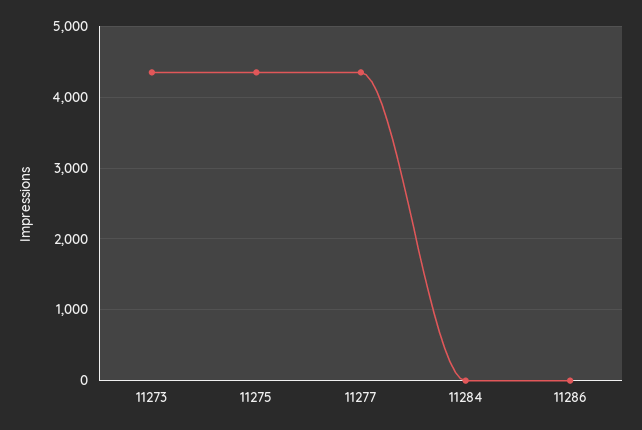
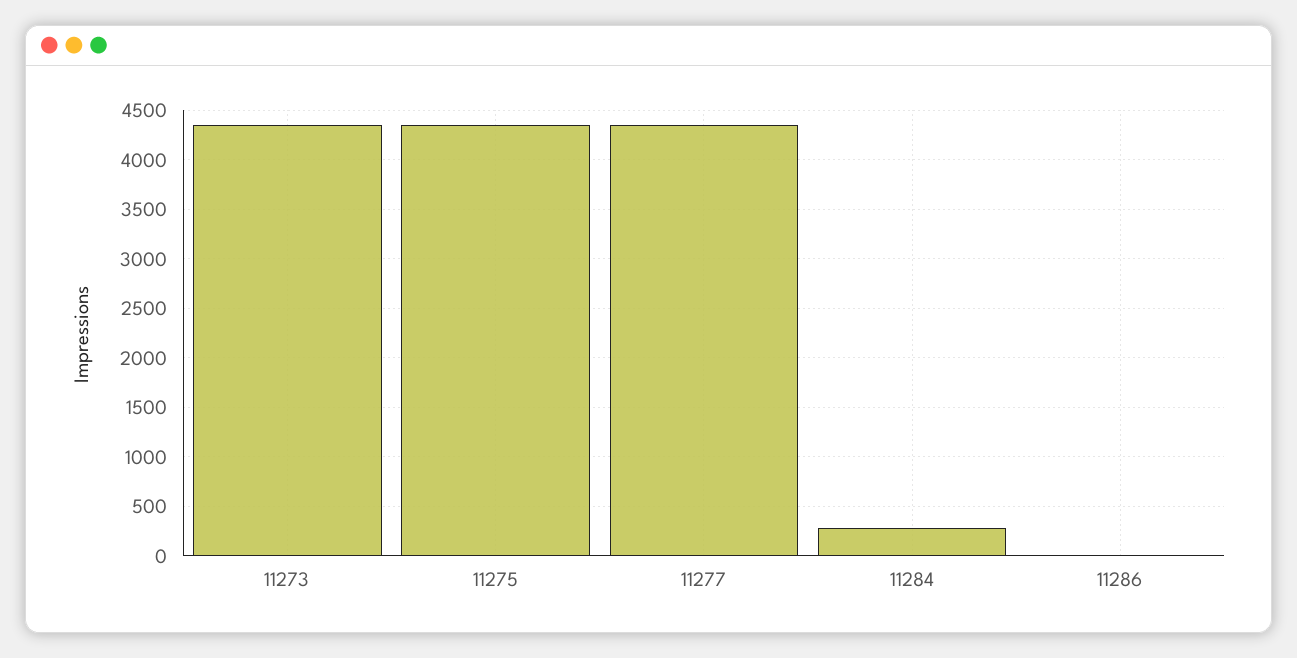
  {
    "11273": 4400,
    "11275": 4400,
    "11277": 4400,
-   "11284": 0,
+   "11284": 300,
    "11286": 0
  }

